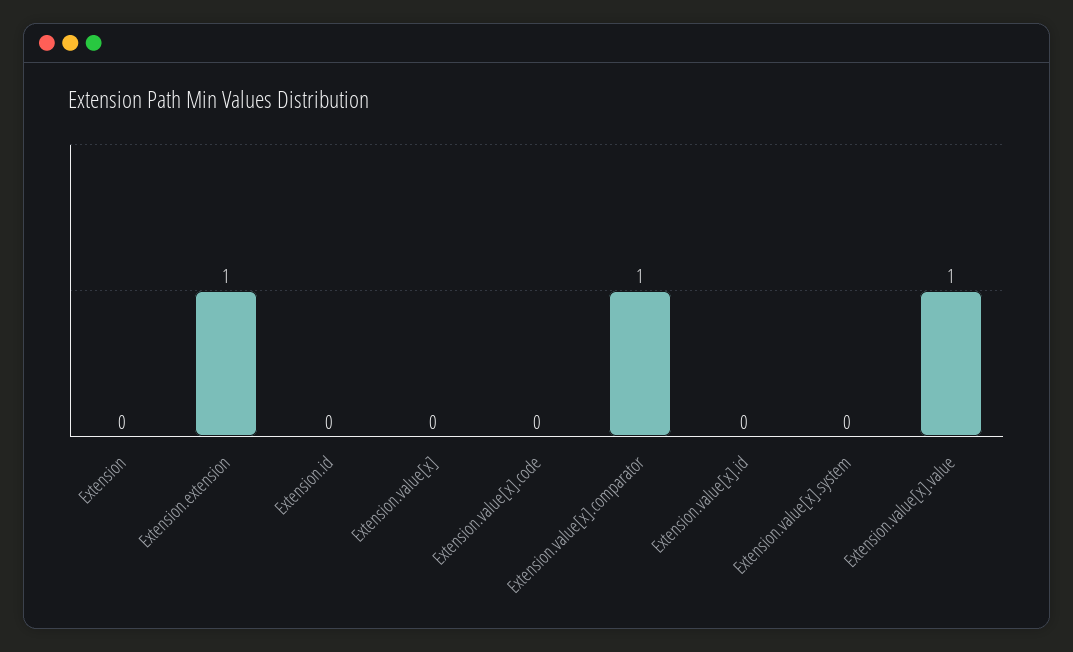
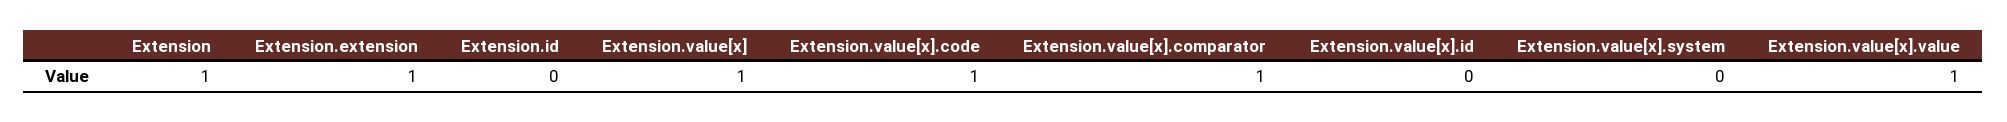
  {
-   "Extension": 0,
+   "Extension": 1,
    "Extension.extension": 1,
    "Extension.id": 0,
-   "Extension.value[x]": 0,
+   "Extension.value[x]": 1,
-   "Extension.value[x].code": 0,
+   "Extension.value[x].code": 1,
    "Extension.value[x].comparator": 1,
    "Extension.value[x].id": 0,
    "Extension.value[x].system": 0,
    "Extension.value[x].value": 1
  }

